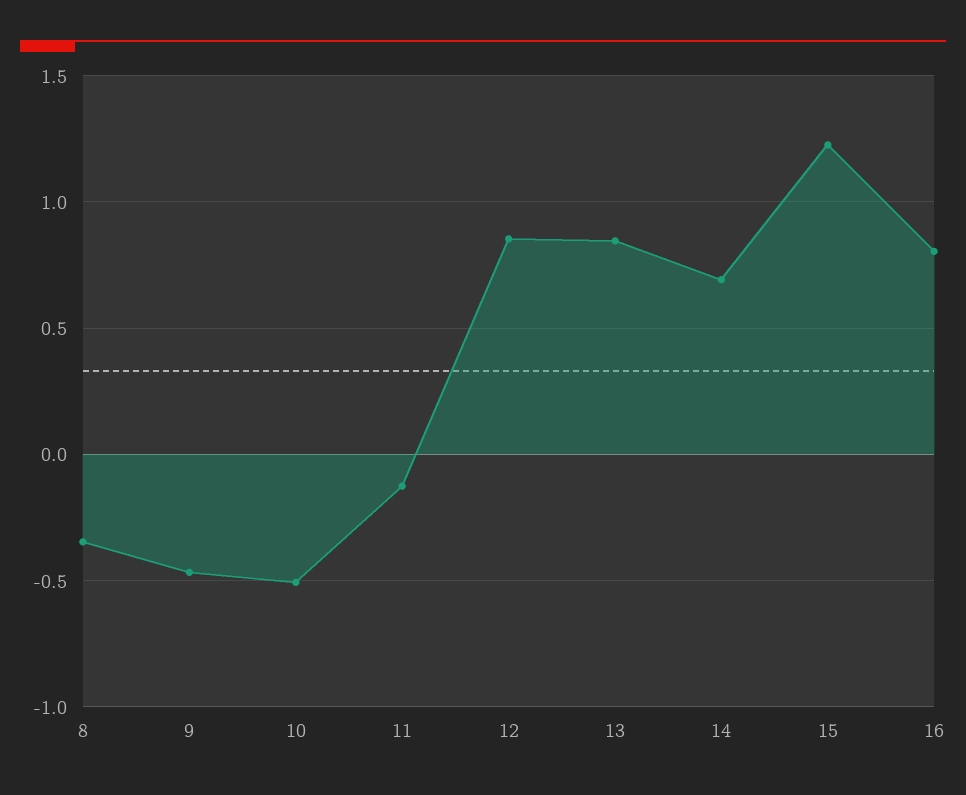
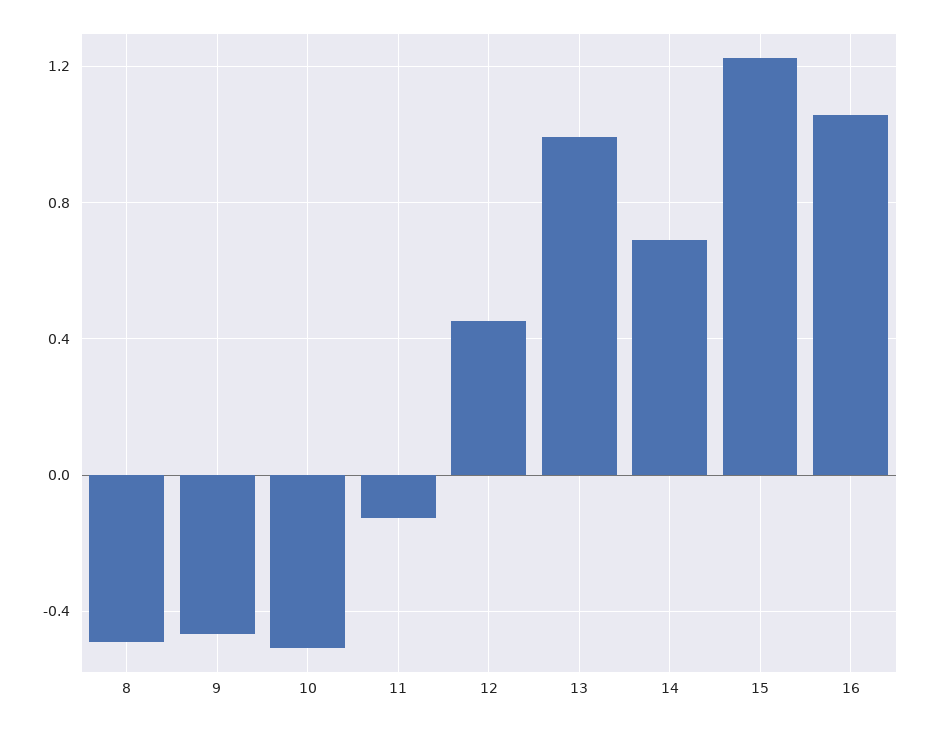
  {
-   "8": -0.35,
+   "8": -0.5,
    "9": -0.45,
    "10": -0.5,
    "11": -0.15,
-   "12": 0.85,
+   "12": 0.45,
-   "13": 0.85,
+   "13": 1,
    "14": 0.7,
    "15": 1.25,
-   "16": 0.8
+   "16": 1.05
  }

